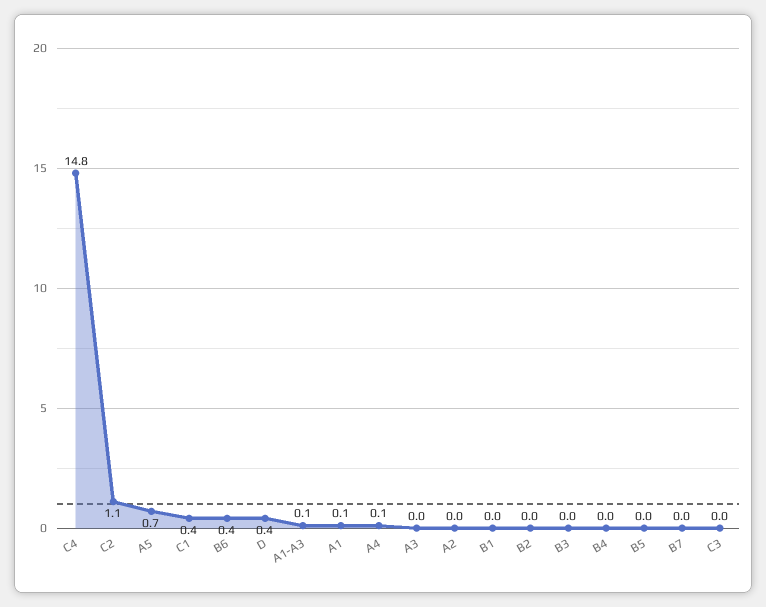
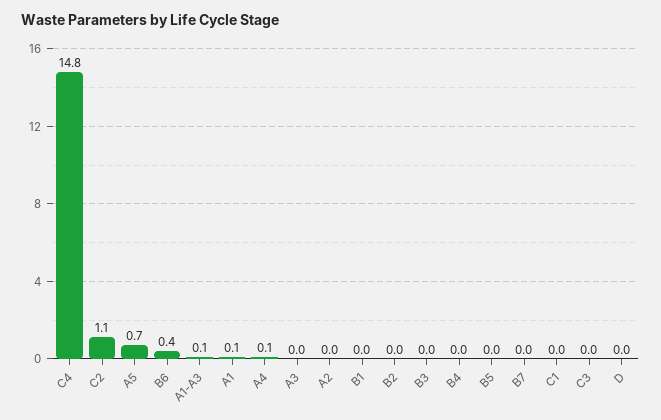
  {
    "C4": 14.8,
    "C2": 1.1,
    "A5": 0.7,
-   "C1": 0.4,
+   "C1": 0,
    "B6": 0.4,
-   "D": 0.4,
+   "D": 0,
    "A1-A3": 0.1,
    "A1": 0.1,
    "A4": 0.1,
    "A3": 0,
    "A2": 0,
    "B1": 0,
    "B2": 0,
    "B3": 0,
    "B4": 0,
    "B5": 0,
    "B7": 0,
    "C3": 0
  }

